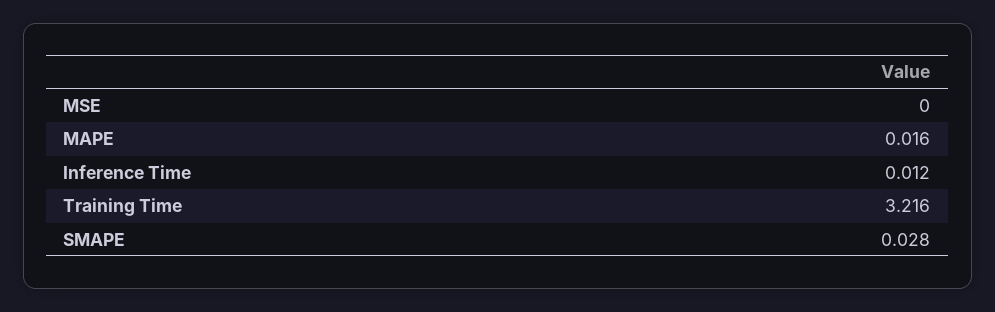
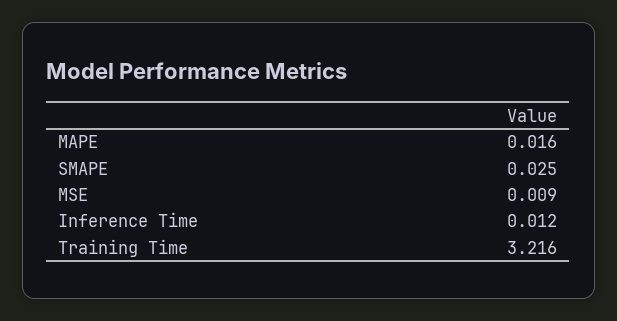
  {
-   "MSE": 0,
+   "MSE": 0.009,
    "MAPE": 0.016,
    "Inference Time": 0.012,
    "Training Time": 3.216,
-   "SMAPE": 0.028
+   "SMAPE": 0.025
  }

